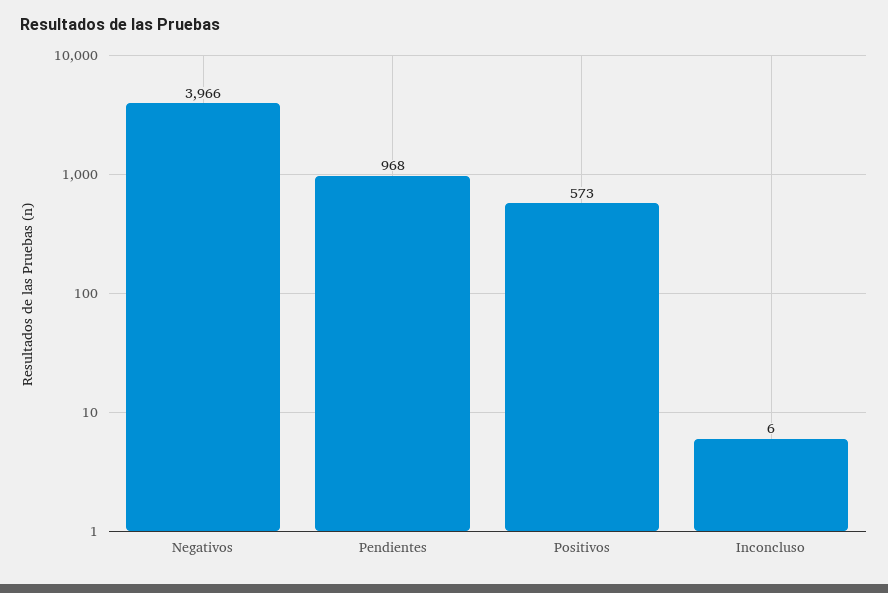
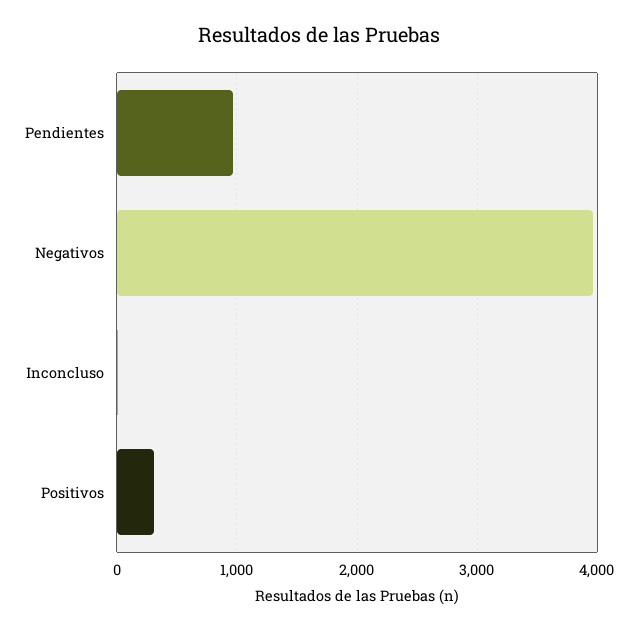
  {
    "Negativos": 3966,
    "Pendientes": 968,
-   "Positivos": 573,
+   "Positivos": 300,
    "Inconcluso": 6
  }

